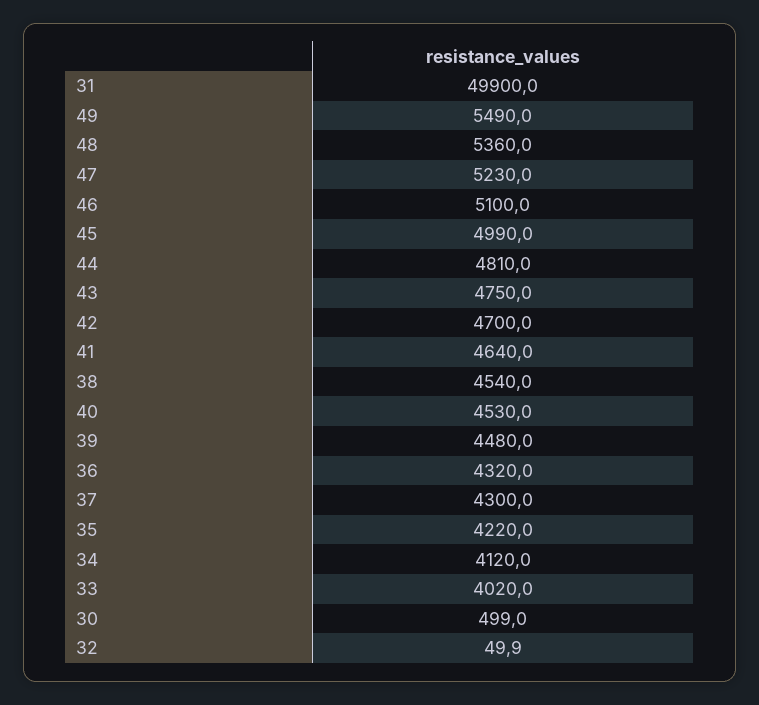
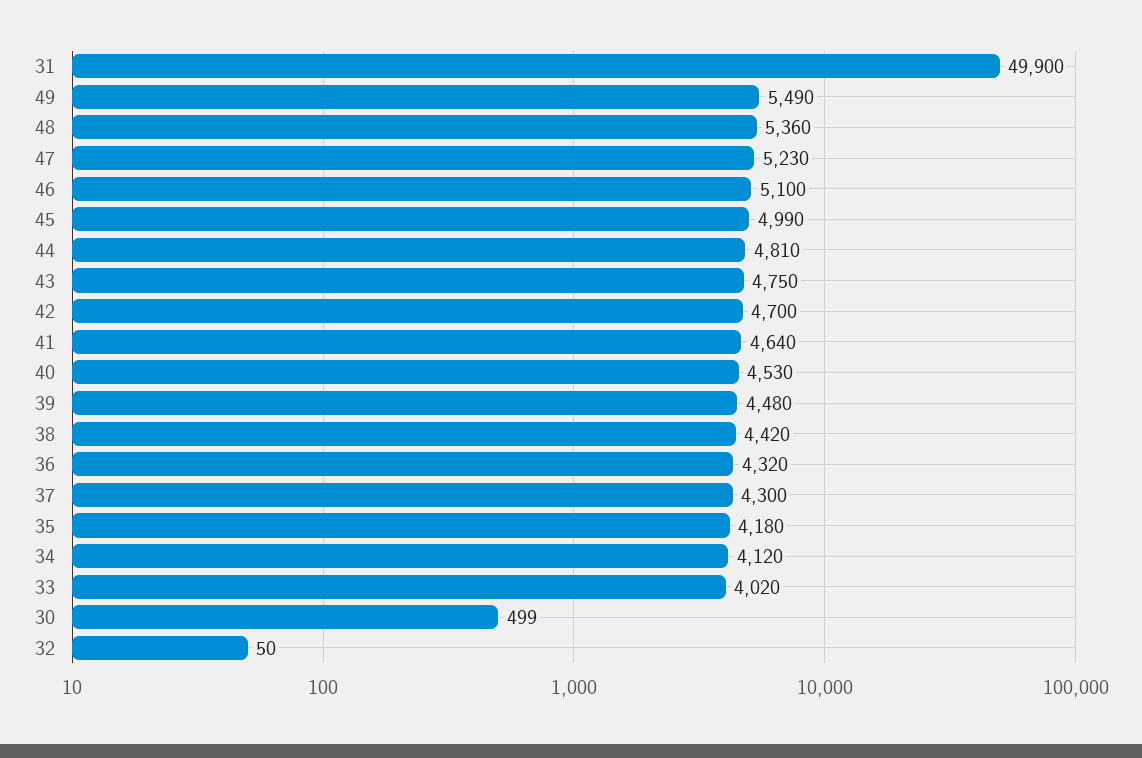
  {
    "31": 49900,
    "49": 5490,
    "48": 5360,
    "47": 5230,
    "46": 5100,
    "45": 4990,
    "44": 4810,
    "43": 4750,
    "42": 4700,
    "41": 4640,
-   "38": 4540,
+   "38": 4420,
    "40": 4530,
    "39": 4480,
    "36": 4320,
    "37": 4300,
-   "35": 4220,
+   "35": 4180,
    "34": 4120,
    "33": 4020,
    "30": 499,
    "32": 49.9
  }

